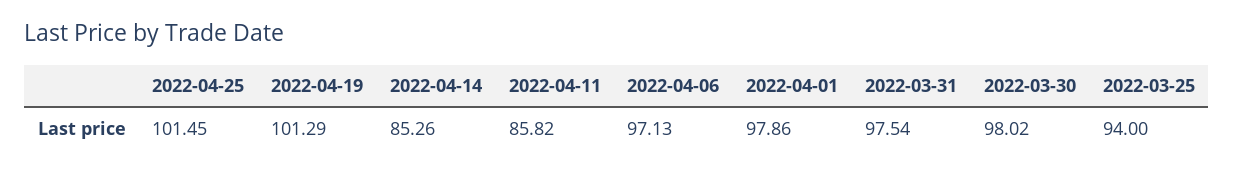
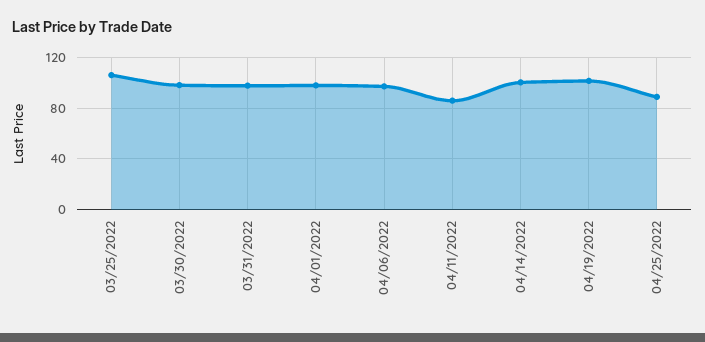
  {
-   "2022-04-25": 101.45,
+   "2022-04-25": 90,
    "2022-04-19": 101.29,
-   "2022-04-14": 85.26,
+   "2022-04-14": 100,
    "2022-04-11": 85.82,
    "2022-04-06": 97.13,
    "2022-04-01": 97.86,
    "2022-03-31": 97.54,
    "2022-03-30": 98.02,
-   "2022-03-25": 94
+   "2022-03-25": 105
  }

